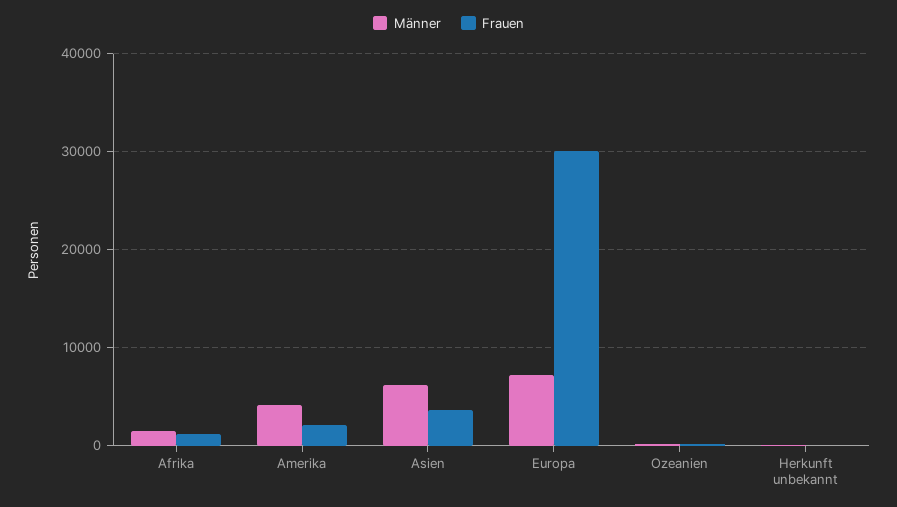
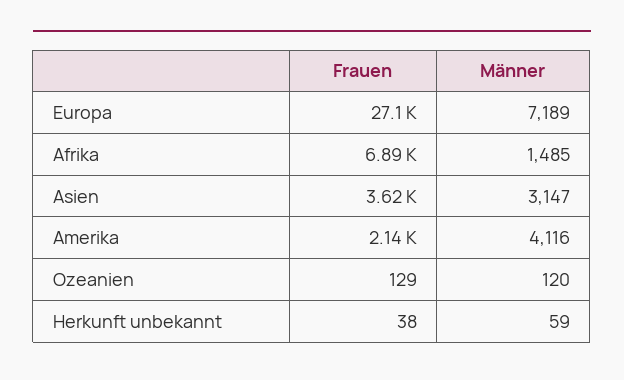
  {
    "Männer": {
      "Afrika": 1485,
      "Amerika": 4116,
-     "Asien": 6000,
+     "Asien": 3147,
      "Europa": 7189,
      "Ozeanien": 120,
      "Herkunft unbekannt": 59
    },
    "Frauen": {
-     "Afrika": 1000,
+     "Afrika": 6890,
      "Amerika": 2140,
      "Asien": 3620,
-     "Europa": 30000,
+     "Europa": 27100,
      "Ozeanien": 129,
      "Herkunft unbekannt": 38
    }
  }

